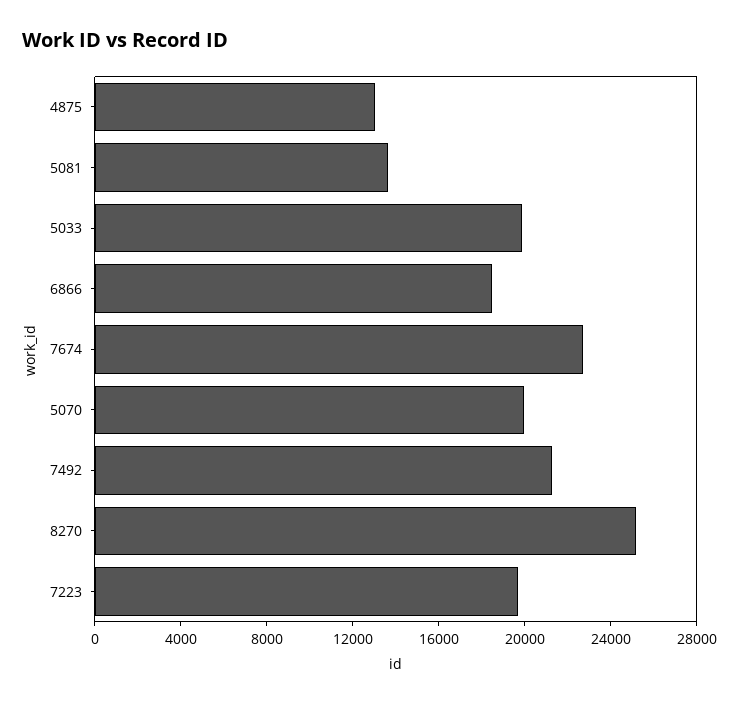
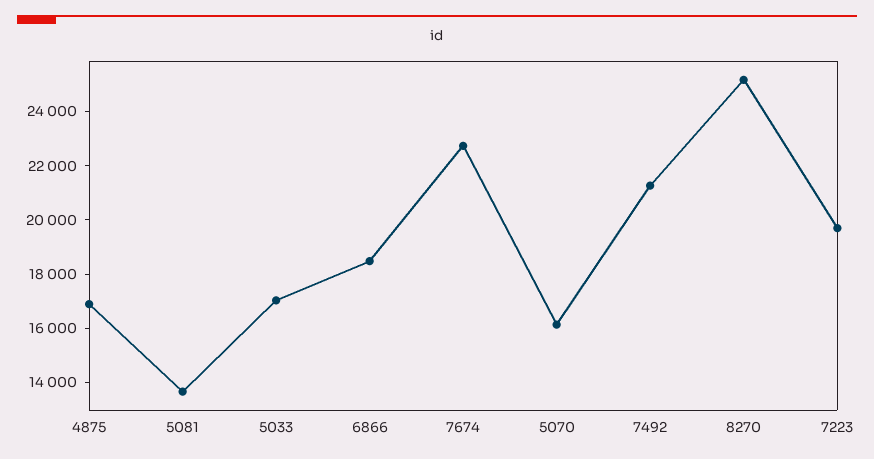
  {
-   "4875": 13000,
+   "4875": 17000,
    "5081": 13500,
-   "5033": 20000,
+   "5033": 17000,
    "6866": 18500,
    "7674": 22500,
-   "5070": 20000,
+   "5070": 16000,
    "7492": 21500,
    "8270": 25000,
    "7223": 19500
  }

